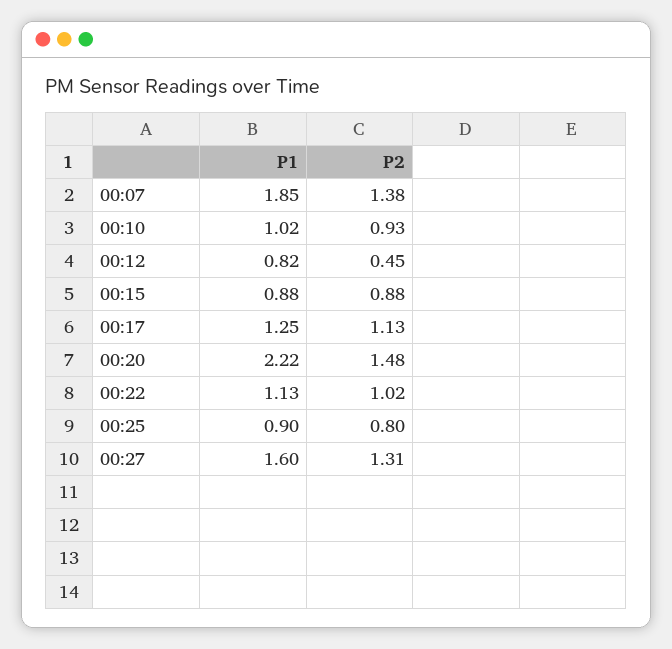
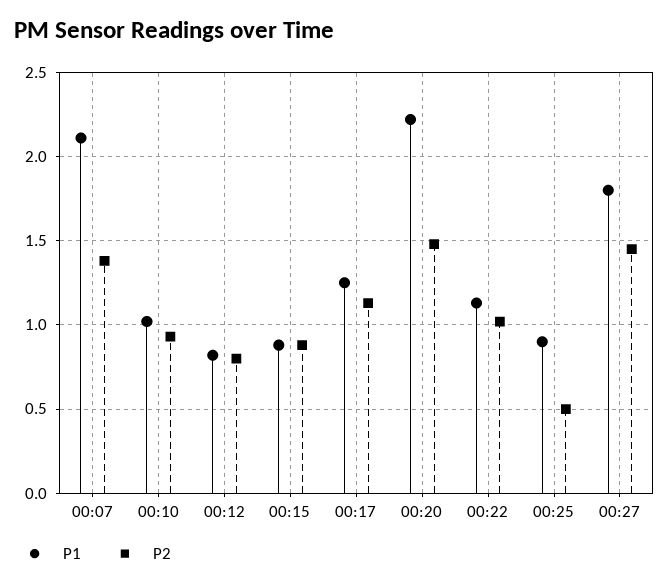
  {
    "P1": {
-     "00:07": 1.85,
+     "00:07": 2.1,
      "00:10": 1.02,
      "00:12": 0.82,
      "00:15": 0.88,
      "00:17": 1.25,
      "00:20": 2.22,
      "00:22": 1.13,
      "00:25": 0.9,
-     "00:27": 1.6
+     "00:27": 1.8
    },
    "P2": {
      "00:07": 1.38,
      "00:10": 0.93,
-     "00:12": 0.45,
+     "00:12": 0.8,
      "00:15": 0.88,
      "00:17": 1.13,
      "00:20": 1.48,
      "00:22": 1.02,
-     "00:25": 0.8,
+     "00:25": 0.5,
-     "00:27": 1.31
+     "00:27": 1.45
    }
  }

